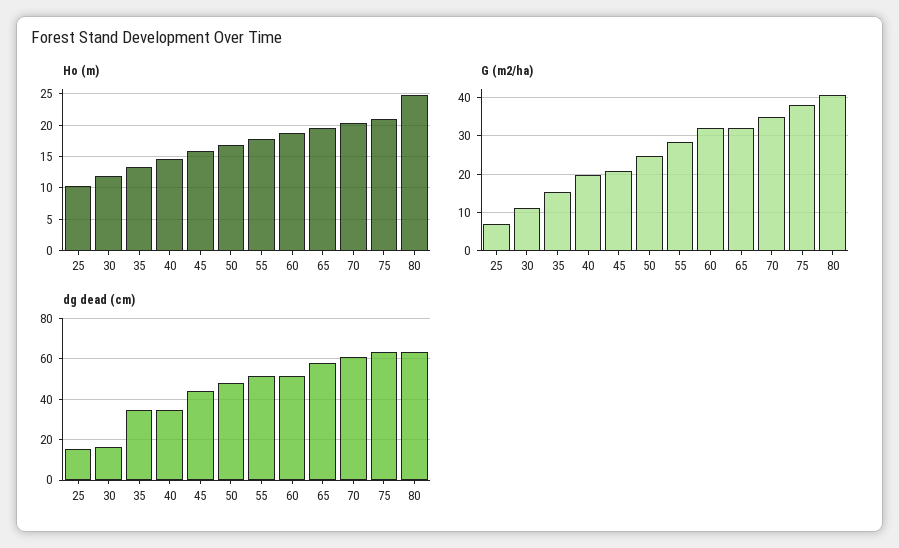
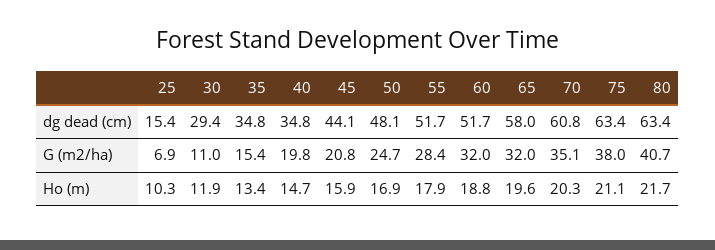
  {
    "Ho (m)": {
      "25": 10.3,
      "30": 11.9,
      "35": 13.4,
      "40": 14.7,
      "45": 15.9,
      "50": 16.9,
      "55": 17.9,
      "60": 18.8,
      "65": 19.6,
      "70": 20.3,
      "75": 21.1,
-     "80": 25
+     "80": 21.7
    },
    "G (m2/ha)": {
      "25": 6.9,
      "30": 11,
      "35": 15.4,
      "40": 19.8,
      "45": 20.8,
      "50": 24.7,
      "55": 28.4,
      "60": 32,
      "65": 32,
      "70": 35.1,
      "75": 38,
      "80": 40.7
    },
    "dg dead (cm)": {
      "25": 15.4,
-     "30": 15,
+     "30": 29.4,
      "35": 34.8,
      "40": 34.8,
      "45": 44.1,
      "50": 48.1,
      "55": 51.7,
      "60": 51.7,
      "65": 58,
      "70": 60.8,
      "75": 63.4,
      "80": 63.4
    }
  }

